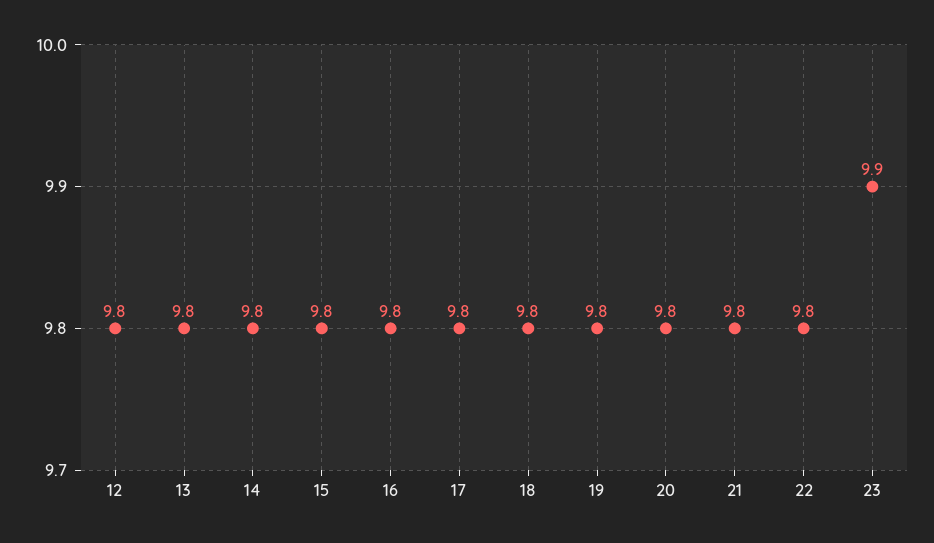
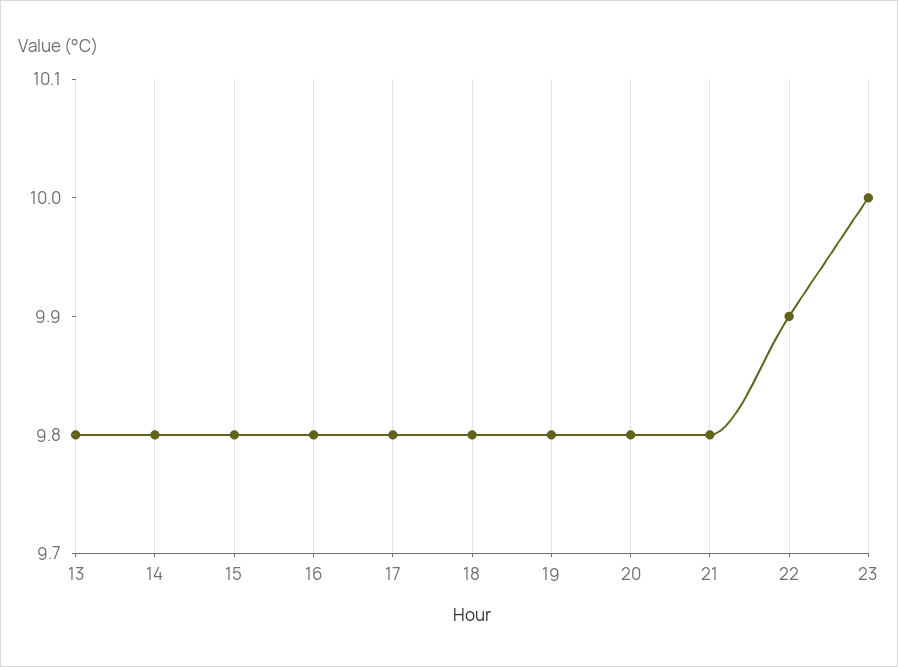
  {
-   "12": 9.8,
    "13": 9.8,
    "14": 9.8,
    "15": 9.8,
    "16": 9.8,
    "17": 9.8,
    "18": 9.8,
    "19": 9.8,
    "20": 9.8,
    "21": 9.8,
-   "22": 9.8,
+   "22": 9.9,
-   "23": 9.9
+   "23": 10
  }

